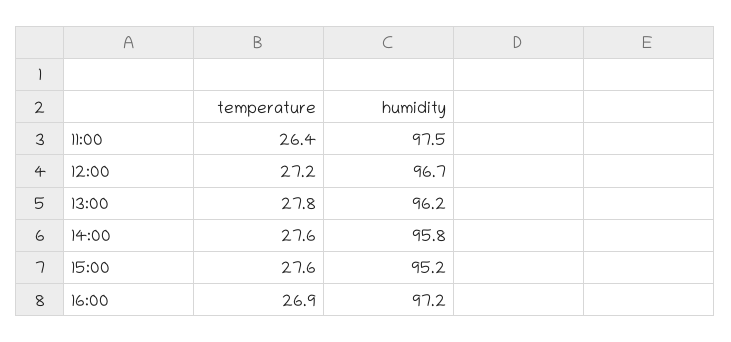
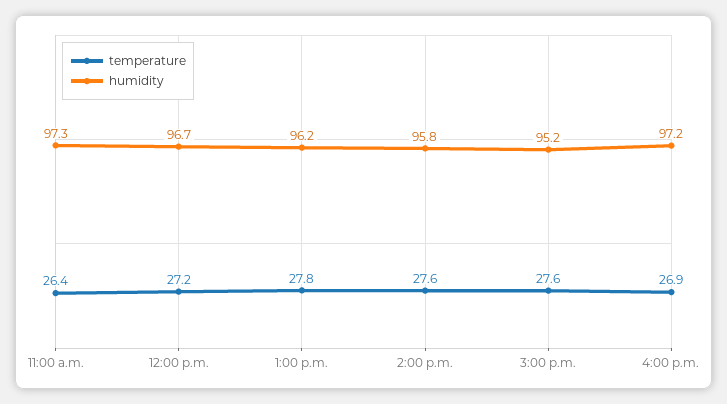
  {
    "temperature": {
      "11:00": 26.4,
      "12:00": 27.2,
      "13:00": 27.8,
      "14:00": 27.6,
      "15:00": 27.6,
      "16:00": 26.9
    },
    "humidity": {
-     "11:00": 97.5,
+     "11:00": 97.3,
      "12:00": 96.7,
      "13:00": 96.2,
      "14:00": 95.8,
      "15:00": 95.2,
      "16:00": 97.2
    }
  }

